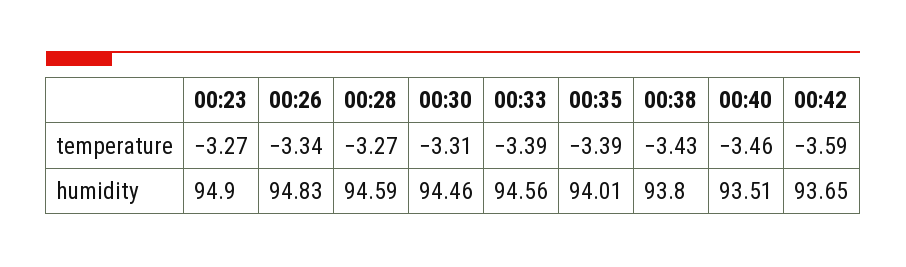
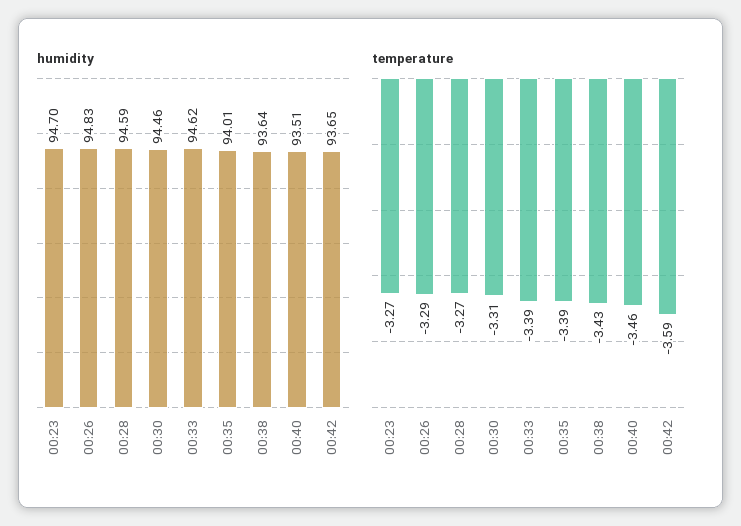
  {
    "temperature": {
      "00:23": -3.27,
-     "00:26": -3.34,
+     "00:26": -3.29,
      "00:28": -3.27,
      "00:30": -3.31,
      "00:33": -3.39,
      "00:35": -3.39,
      "00:38": -3.43,
      "00:40": -3.46,
      "00:42": -3.59
    },
    "humidity": {
-     "00:23": 94.9,
+     "00:23": 94.7,
      "00:26": 94.83,
      "00:28": 94.59,
      "00:30": 94.46,
-     "00:33": 94.56,
+     "00:33": 94.62,
      "00:35": 94.01,
-     "00:38": 93.8,
+     "00:38": 93.64,
      "00:40": 93.51,
      "00:42": 93.65
    }
  }

